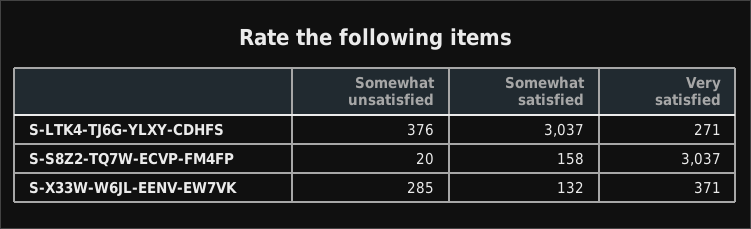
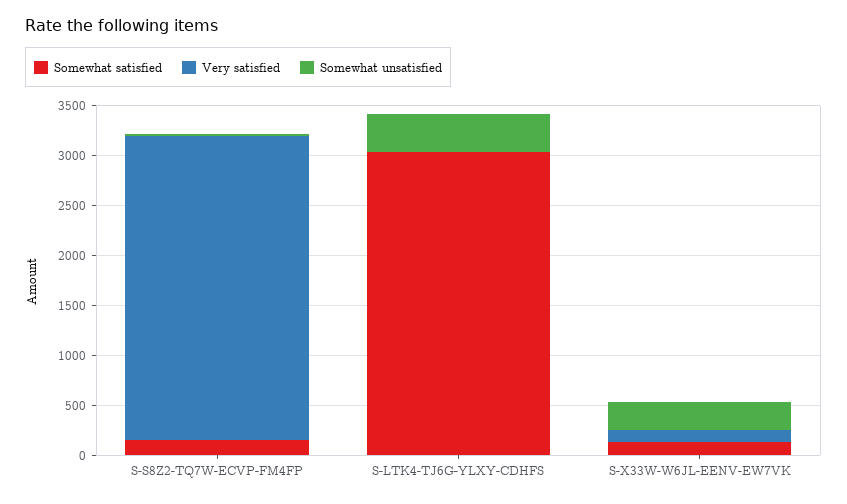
  {
    "Somewhat unsatisfied": {
      "S-LTK4-TJ6G-YLXY-CDHFS": 376,
      "S-S8Z2-TQ7W-ECVP-FM4FP": 20,
      "S-X33W-W6JL-EENV-EW7VK": 285
    },
    "Somewhat satisfied": {
      "S-LTK4-TJ6G-YLXY-CDHFS": 3037,
      "S-S8Z2-TQ7W-ECVP-FM4FP": 158,
      "S-X33W-W6JL-EENV-EW7VK": 132
    },
    "Very satisfied": {
-     "S-LTK4-TJ6G-YLXY-CDHFS": 271,
+     "S-LTK4-TJ6G-YLXY-CDHFS": 0,
      "S-S8Z2-TQ7W-ECVP-FM4FP": 3037,
-     "S-X33W-W6JL-EENV-EW7VK": 371
+     "S-X33W-W6JL-EENV-EW7VK": 100
    }
  }

